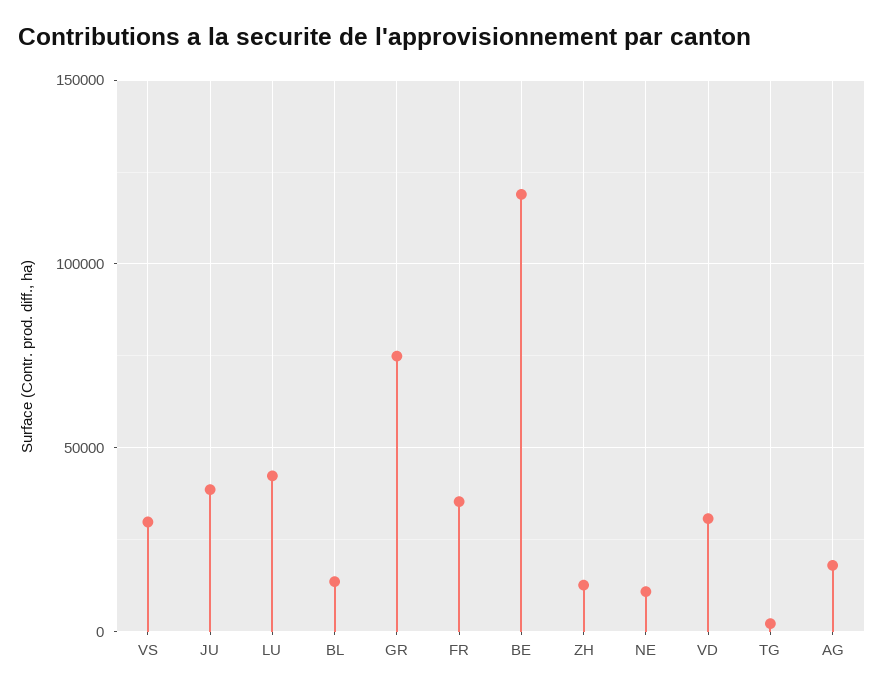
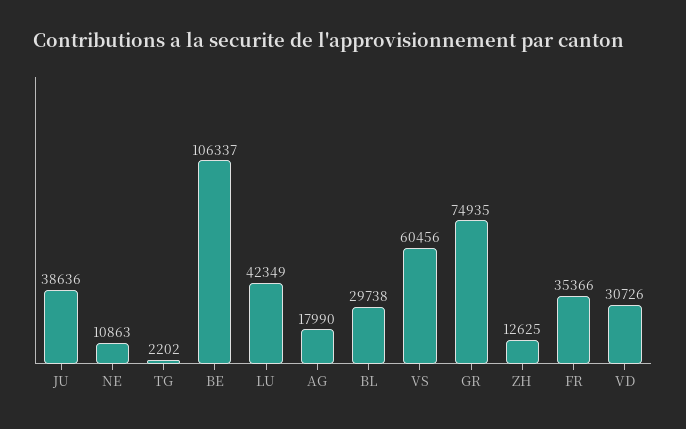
  {
-   "VS": 30000,
+   "VS": 60456,
    "JU": 38636,
    "LU": 42349,
-   "BL": 15000,
+   "BL": 29738,
    "GR": 74935,
    "FR": 35366,
-   "BE": 120000,
+   "BE": 106337,
    "ZH": 12625,
    "NE": 10863,
    "VD": 30726,
    "TG": 2202,
    "AG": 17990
  }

